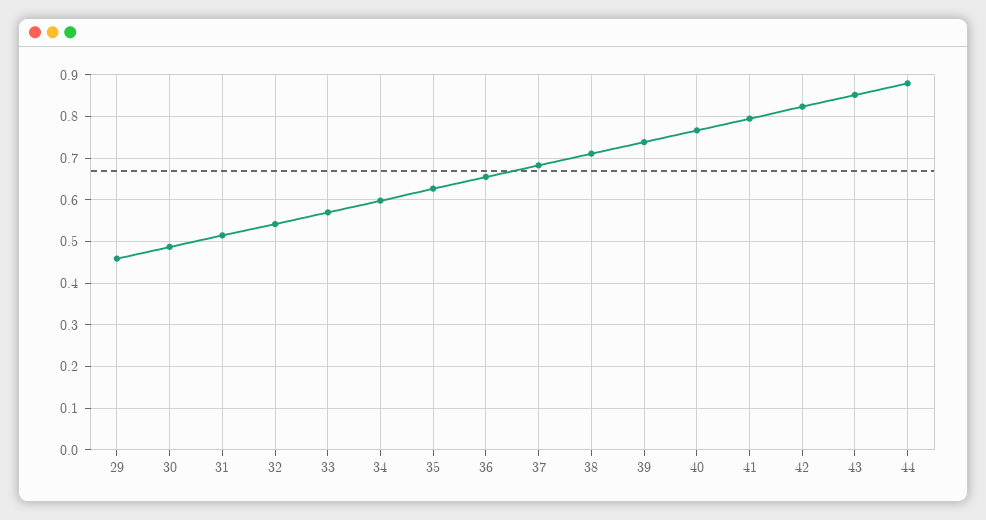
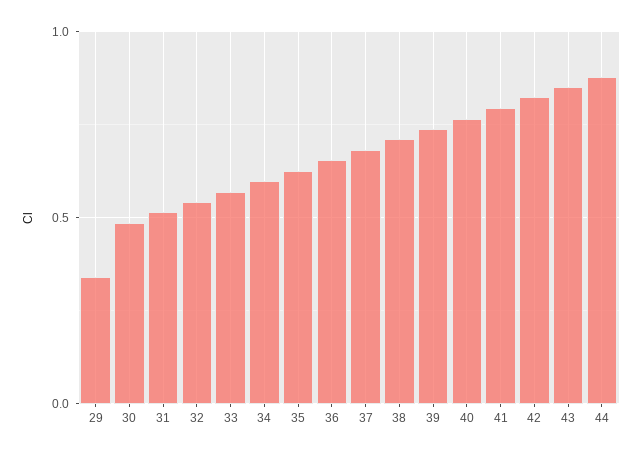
  {
-   "29": 0.46,
+   "29": 0.35,
    "30": 0.48,
    "31": 0.52,
    "32": 0.54,
    "33": 0.58,
    "34": 0.6,
    "35": 0.62,
    "36": 0.66,
    "37": 0.68,
    "38": 0.72,
    "39": 0.74,
    "40": 0.76,
    "41": 0.8,
    "42": 0.82,
    "43": 0.86,
    "44": 0.88
  }

